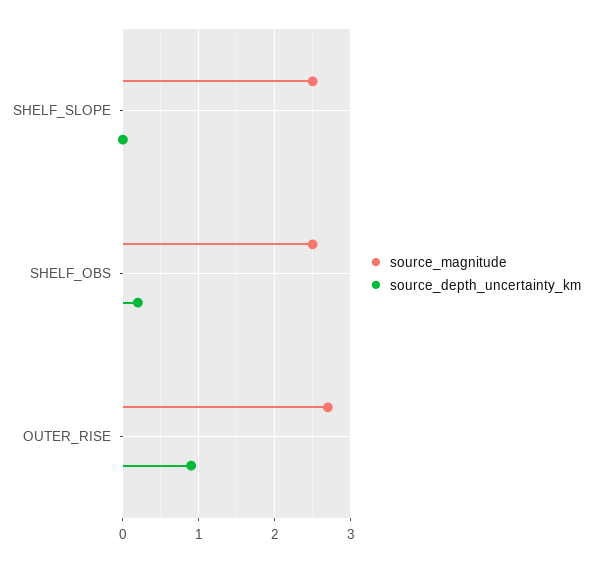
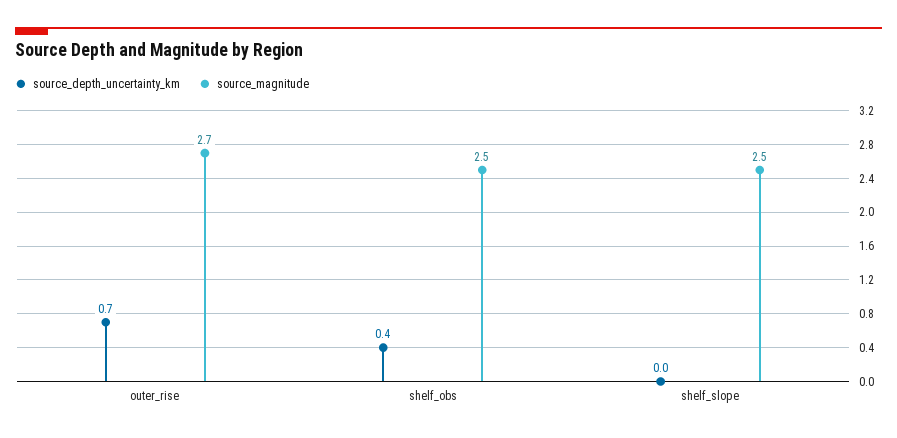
  {
    "source_magnitude": {
      "SHELF_SLOPE": 2.5,
      "SHELF_OBS": 2.5,
      "OUTER_RISE": 2.7
    },
    "source_depth_uncertainty_km": {
      "SHELF_SLOPE": 0,
-     "SHELF_OBS": 0.2,
+     "SHELF_OBS": 0.4,
-     "OUTER_RISE": 0.9
+     "OUTER_RISE": 0.7
    }
  }

